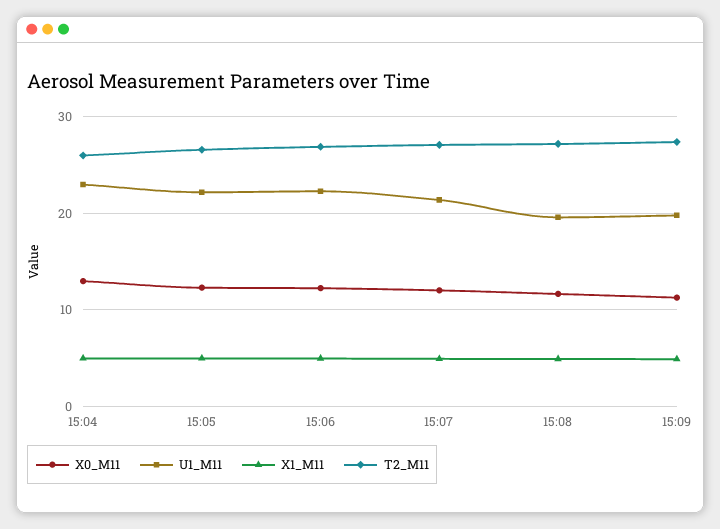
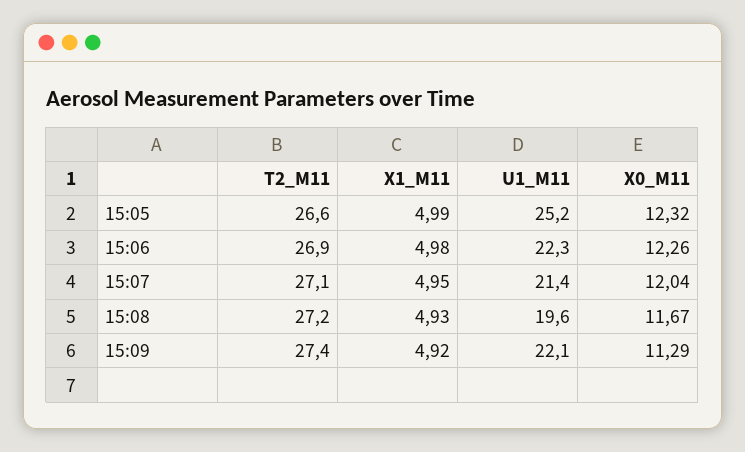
  {
    "X0_M11": {
-     "15:04": 13,
      "15:05": 12.32,
      "15:06": 12.26,
      "15:07": 12.04,
      "15:08": 11.67,
      "15:09": 11.29
    },
    "U1_M11": {
-     "15:04": 23,
-     "15:05": 22,
+     "15:05": 25.2,
      "15:06": 22.3,
      "15:07": 21.4,
      "15:08": 19.6,
-     "15:09": 20
+     "15:09": 22.1
    },
    "X1_M11": {
-     "15:04": 5,
      "15:05": 4.99,
      "15:06": 4.98,
      "15:07": 4.95,
      "15:08": 4.93,
      "15:09": 4.92
    },
    "T2_M11": {
-     "15:04": 26,
      "15:05": 26.6,
      "15:06": 26.9,
      "15:07": 27.1,
      "15:08": 27.2,
      "15:09": 27.4
    }
  }

